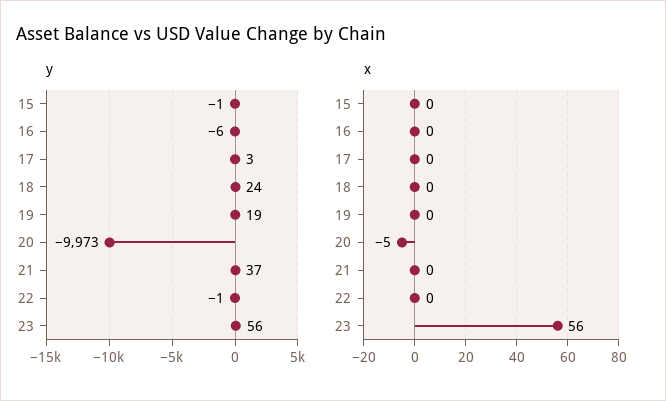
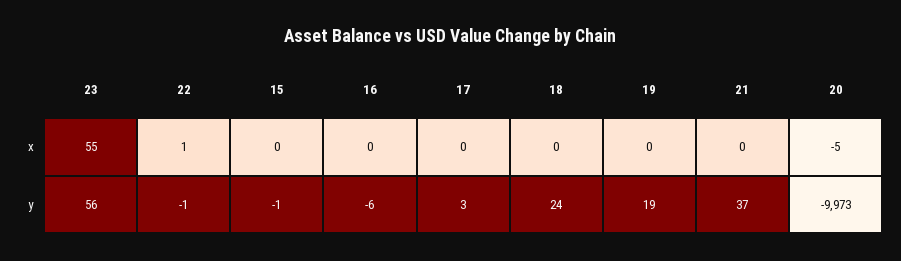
  {
    "y": {
      "15": -1,
      "16": -6,
      "17": 3,
      "18": 24,
      "19": 19,
      "20": -9973,
      "21": 37,
      "22": -1,
      "23": 56
    },
    "x": {
      "15": 0,
      "16": 0,
      "17": 0,
      "18": 0,
      "19": 0,
      "20": -5,
      "21": 0,
-     "22": 0,
+     "22": 1,
-     "23": 56
+     "23": 55
    }
  }

